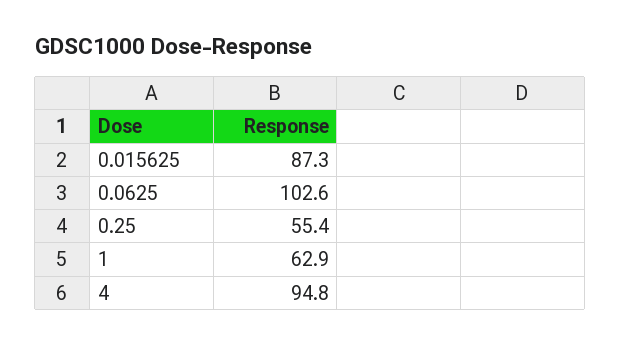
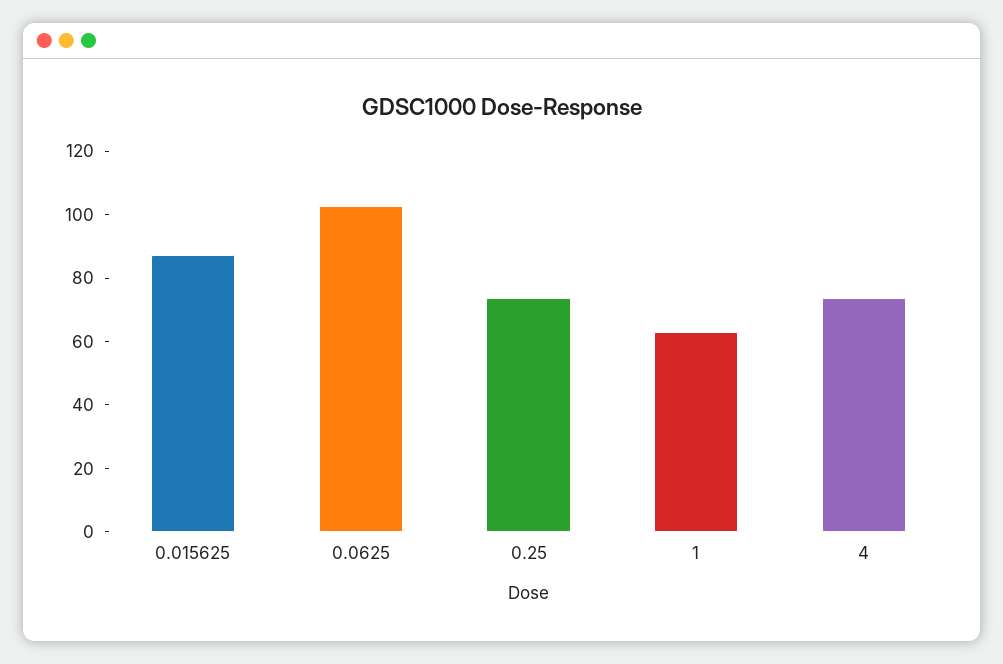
  {
    "0.015625": 87.3,
    "0.0625": 102.6,
-   "0.25": 55.4,
+   "0.25": 75,
    "1": 62.9,
-   "4": 94.8
+   "4": 75
  }

